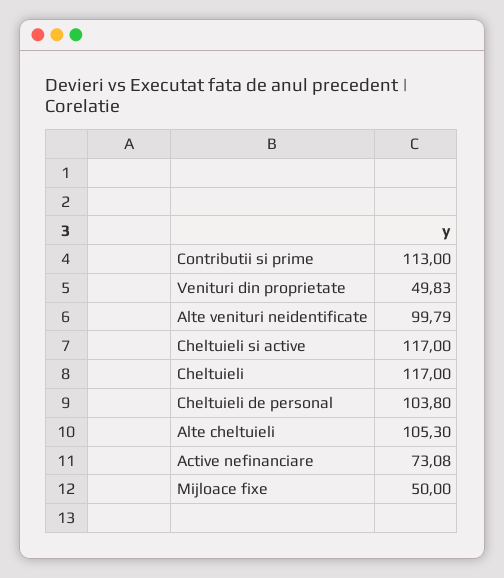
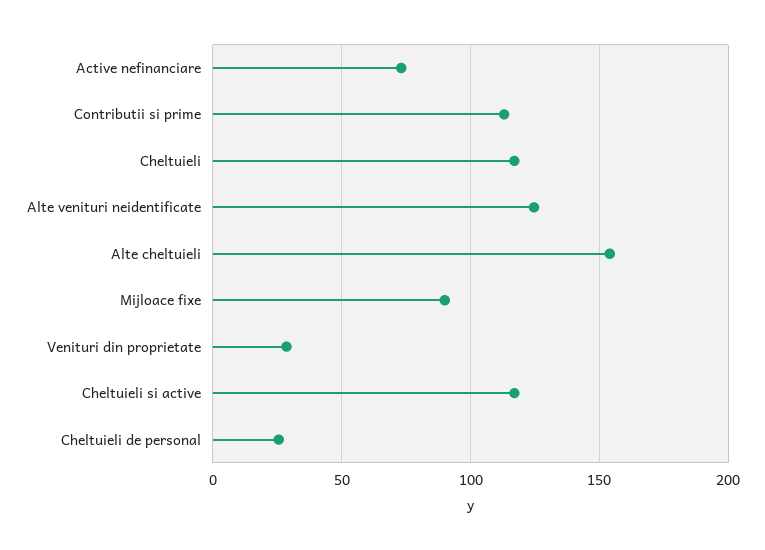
  {
    "Contributii si prime": 113,
-   "Venituri din proprietate": 49.83,
+   "Venituri din proprietate": 30,
-   "Alte venituri neidentificate": 99.79,
+   "Alte venituri neidentificate": 125,
    "Cheltuieli si active": 117,
    "Cheltuieli": 117,
-   "Cheltuieli de personal": 103.8,
+   "Cheltuieli de personal": 25,
-   "Alte cheltuieli": 105.3,
+   "Alte cheltuieli": 155,
    "Active nefinanciare": 73.08,
-   "Mijloace fixe": 50
+   "Mijloace fixe": 90
  }

